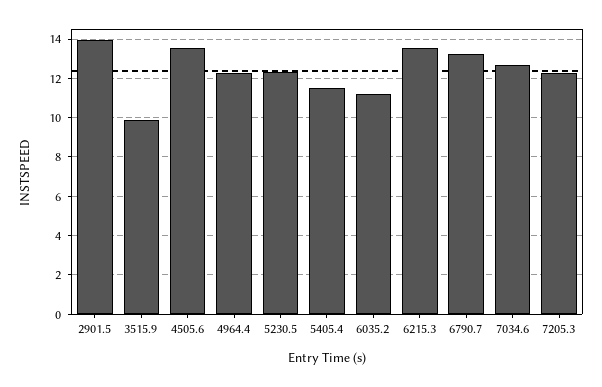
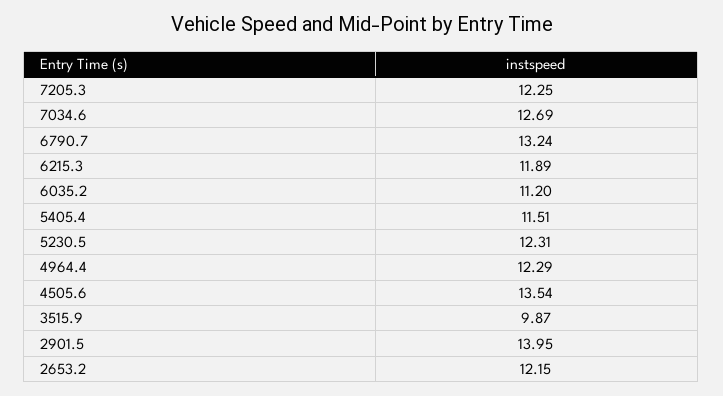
  {
    "2901.5": 13.95,
    "3515.9": 9.87,
    "4505.6": 13.54,
    "4964.4": 12.29,
    "5230.5": 12.31,
    "5405.4": 11.51,
    "6035.2": 11.2,
-   "6215.3": 13.5,
+   "6215.3": 11.89,
    "6790.7": 13.24,
    "7034.6": 12.69,
-   "7205.3": 12.25
+   "7205.3": 12.25,
+   "2653.2": 12.15
  }

